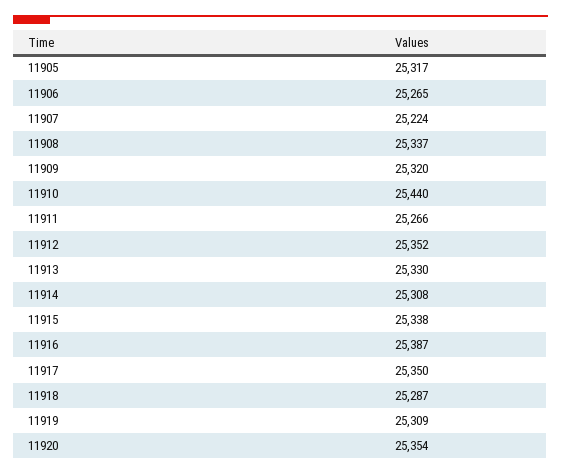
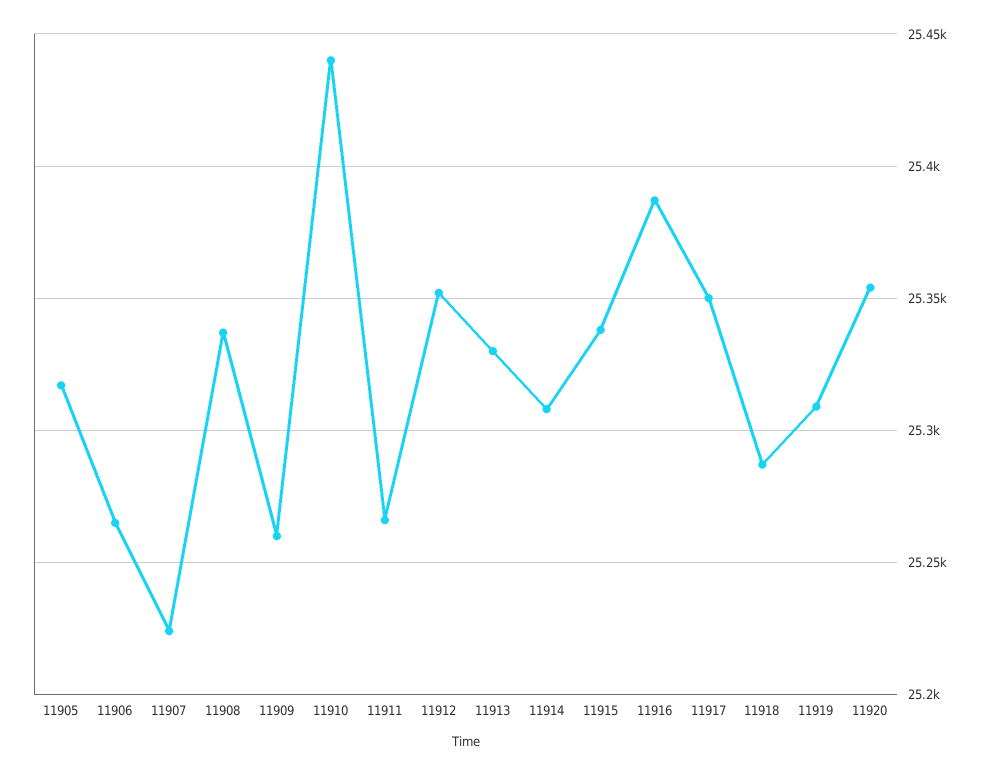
  {
    "11905": 25317,
    "11906": 25265,
    "11907": 25224,
    "11908": 25337,
-   "11909": 25320,
+   "11909": 25260,
    "11910": 25440,
    "11911": 25266,
    "11912": 25352,
    "11913": 25330,
    "11914": 25308,
    "11915": 25338,
    "11916": 25387,
    "11917": 25350,
    "11918": 25287,
    "11919": 25309,
    "11920": 25354
  }

